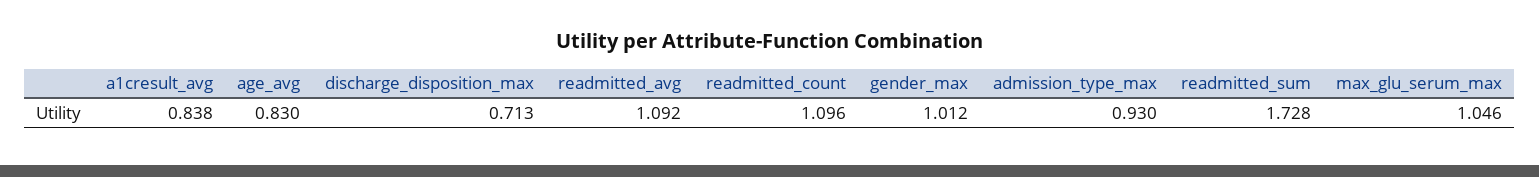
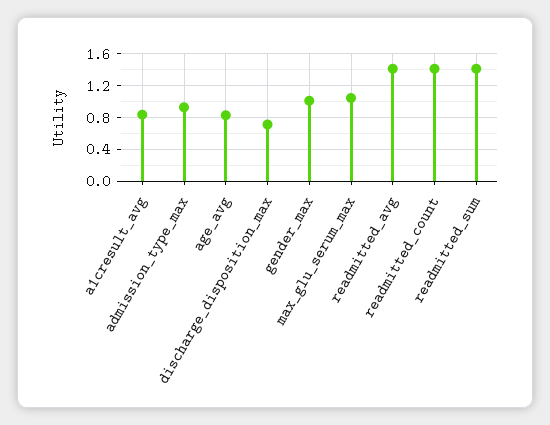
  {
    "a1cresult_avg": 0.838,
    "age_avg": 0.83,
    "discharge_disposition_max": 0.713,
-   "readmitted_avg": 1.092,
+   "readmitted_avg": 1.4,
-   "readmitted_count": 1.096,
+   "readmitted_count": 1.4,
    "gender_max": 1.012,
    "admission_type_max": 0.93,
-   "readmitted_sum": 1.728,
+   "readmitted_sum": 1.4,
    "max_glu_serum_max": 1.046
  }

